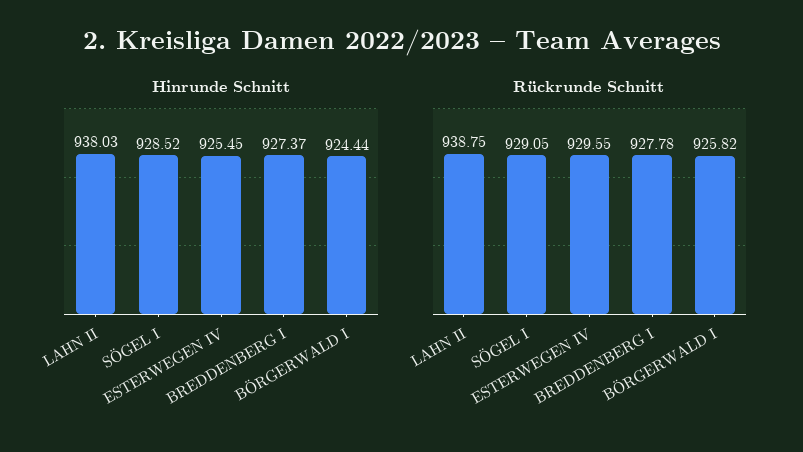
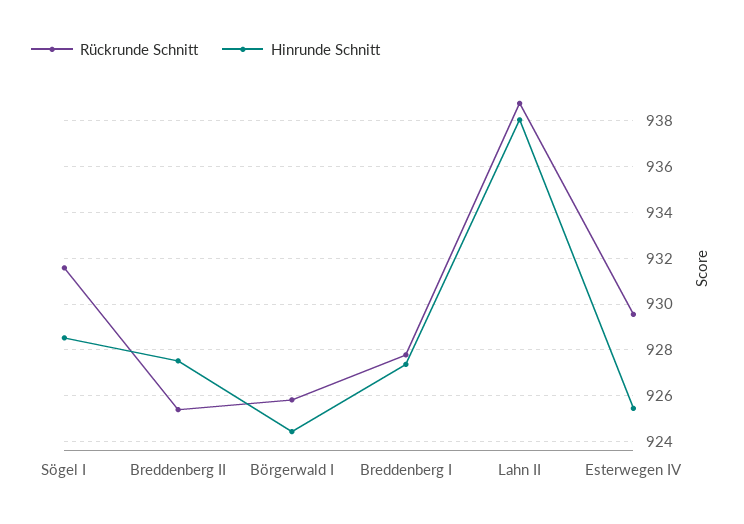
  {
    "Hinrunde Schnitt": {
      "LAHN II": 938.03,
      "SÖGEL I": 928.52,
      "ESTERWEGEN IV": 925.45,
      "BREDDENBERG I": 927.37,
-     "BÖRGERWALD I": 924.44
+     "BÖRGERWALD I": 924.44,
+     "Breddenberg II": 927.5
    },
    "Rückrunde Schnitt": {
      "LAHN II": 938.75,
-     "SÖGEL I": 929.05,
+     "SÖGEL I": 931.5,
      "ESTERWEGEN IV": 929.55,
      "BREDDENBERG I": 927.78,
-     "BÖRGERWALD I": 925.82
+     "BÖRGERWALD I": 925.82,
+     "Breddenberg II": 925.5
    }
  }

